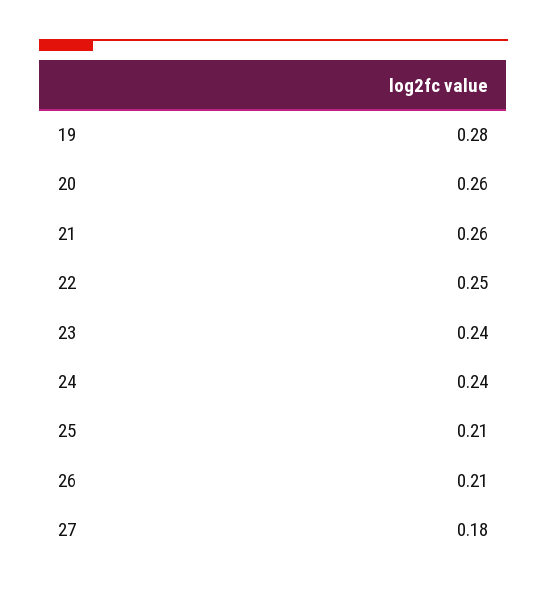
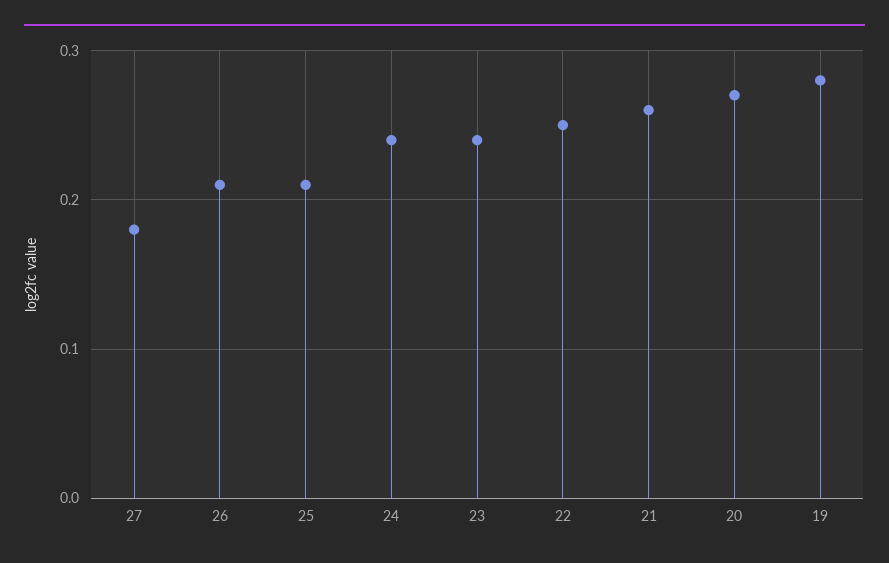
  {
    "19": 0.28,
-   "20": 0.26,
+   "20": 0.27,
    "21": 0.26,
    "22": 0.25,
    "23": 0.24,
    "24": 0.24,
    "25": 0.21,
    "26": 0.21,
    "27": 0.18
  }

